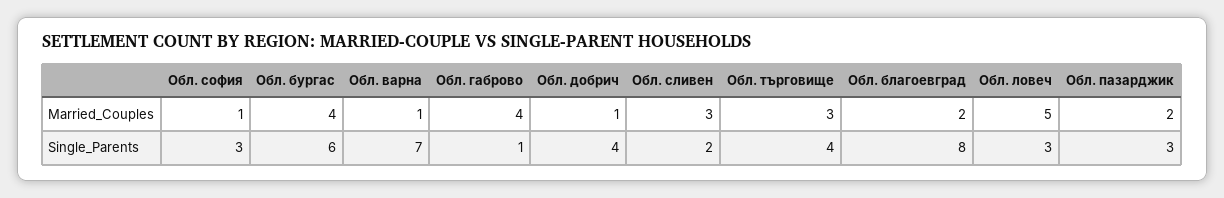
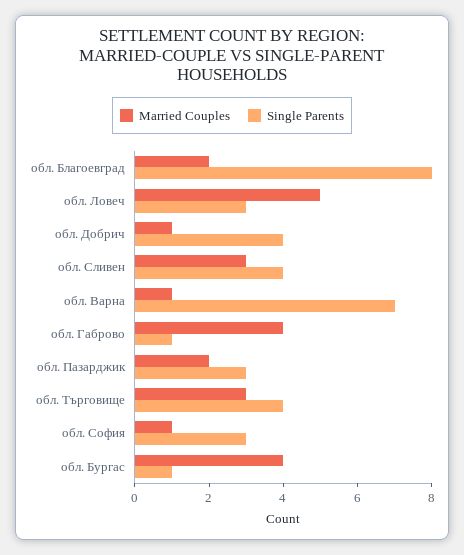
  {
    "Married_Couples": {
      "Обл. софия": 1,
      "Обл. бургас": 4,
      "Обл. варна": 1,
      "Обл. габрово": 4,
      "Обл. добрич": 1,
      "Обл. сливен": 3,
      "Обл. търговище": 3,
      "Обл. благоевград": 2,
      "Обл. ловеч": 5,
      "Обл. пазарджик": 2
    },
    "Single_Parents": {
      "Обл. софия": 3,
-     "Обл. бургас": 6,
+     "Обл. бургас": 1,
      "Обл. варна": 7,
      "Обл. габрово": 1,
      "Обл. добрич": 4,
-     "Обл. сливен": 2,
+     "Обл. сливен": 4,
      "Обл. търговище": 4,
      "Обл. благоевград": 8,
      "Обл. ловеч": 3,
      "Обл. пазарджик": 3
    }
  }

